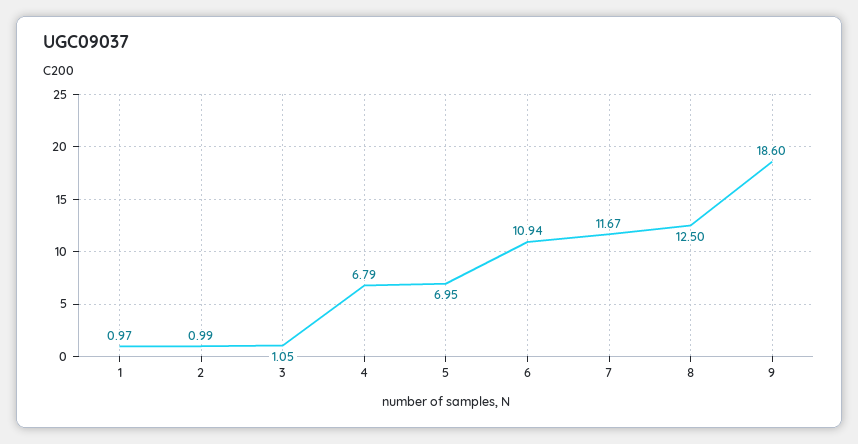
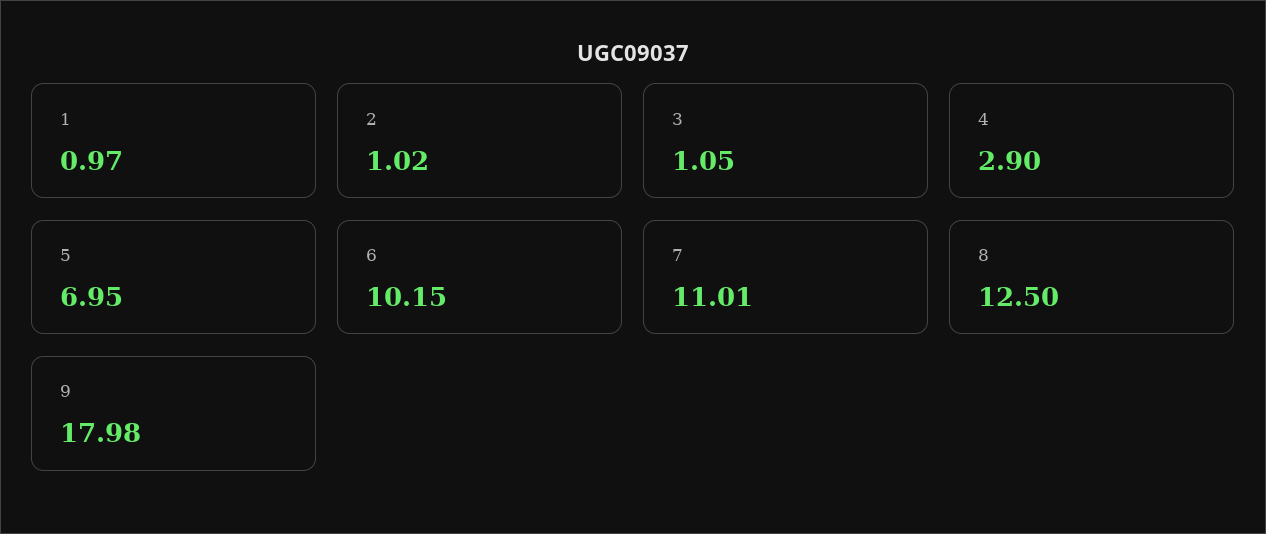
  {
    "1": 0.97,
-   "2": 0.99,
+   "2": 1.02,
    "3": 1.05,
-   "4": 6.79,
+   "4": 2.9,
    "5": 6.95,
-   "6": 10.94,
+   "6": 10.15,
-   "7": 11.67,
+   "7": 11.01,
    "8": 12.5,
-   "9": 18.6
+   "9": 17.98
  }

